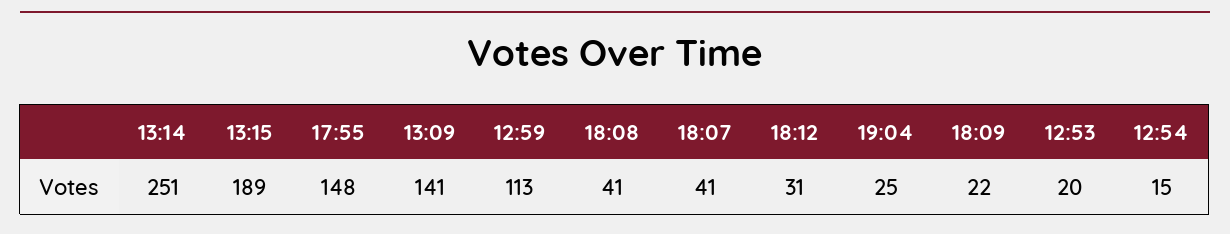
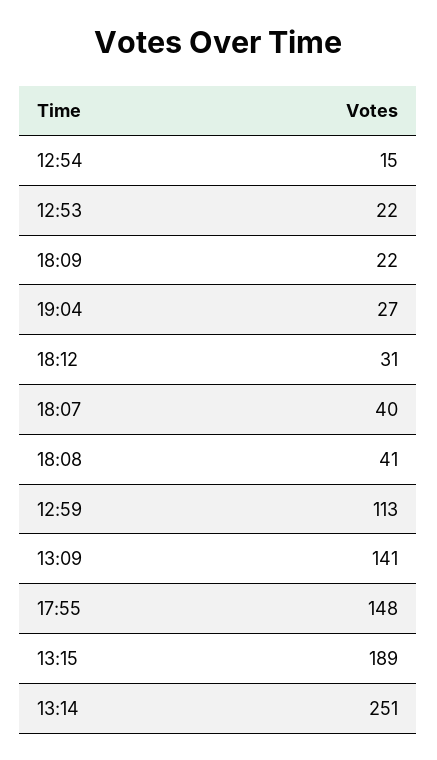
  {
    "13:14": 251,
    "13:15": 189,
    "17:55": 148,
    "13:09": 141,
    "12:59": 113,
    "18:08": 41,
-   "18:07": 41,
+   "18:07": 40,
    "18:12": 31,
-   "19:04": 25,
+   "19:04": 27,
    "18:09": 22,
-   "12:53": 20,
+   "12:53": 22,
    "12:54": 15
  }

